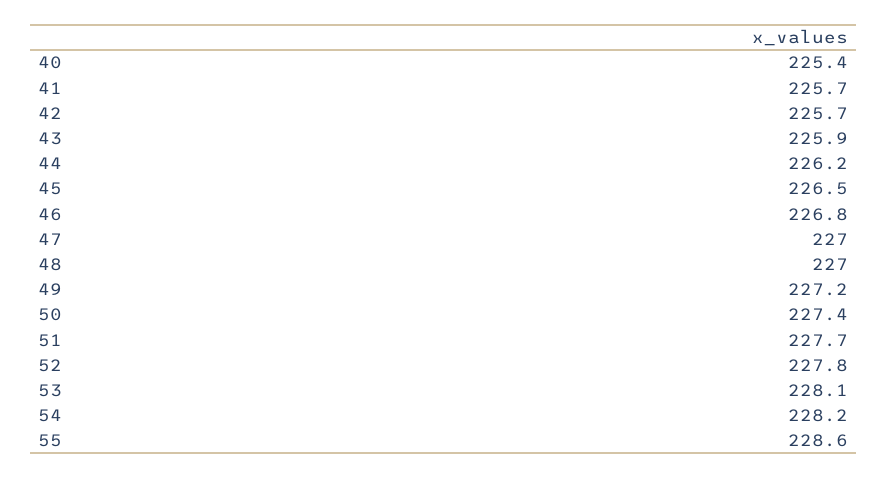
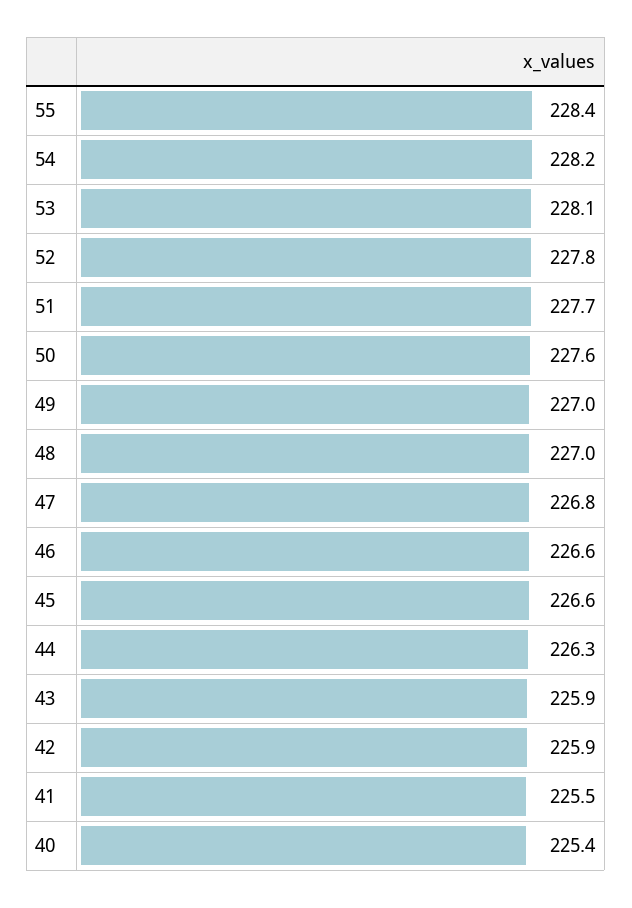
  {
    "40": 225.4,
-   "41": 225.7,
+   "41": 225.5,
-   "42": 225.7,
+   "42": 225.9,
    "43": 225.9,
-   "44": 226.2,
+   "44": 226.3,
-   "45": 226.5,
+   "45": 226.6,
-   "46": 226.8,
+   "46": 226.6,
-   "47": 227,
+   "47": 226.8,
    "48": 227,
-   "49": 227.2,
+   "49": 227,
-   "50": 227.4,
+   "50": 227.6,
    "51": 227.7,
    "52": 227.8,
    "53": 228.1,
    "54": 228.2,
-   "55": 228.6
+   "55": 228.4
  }

